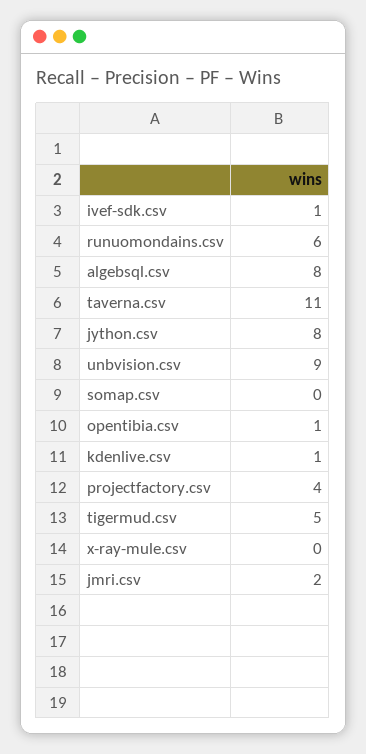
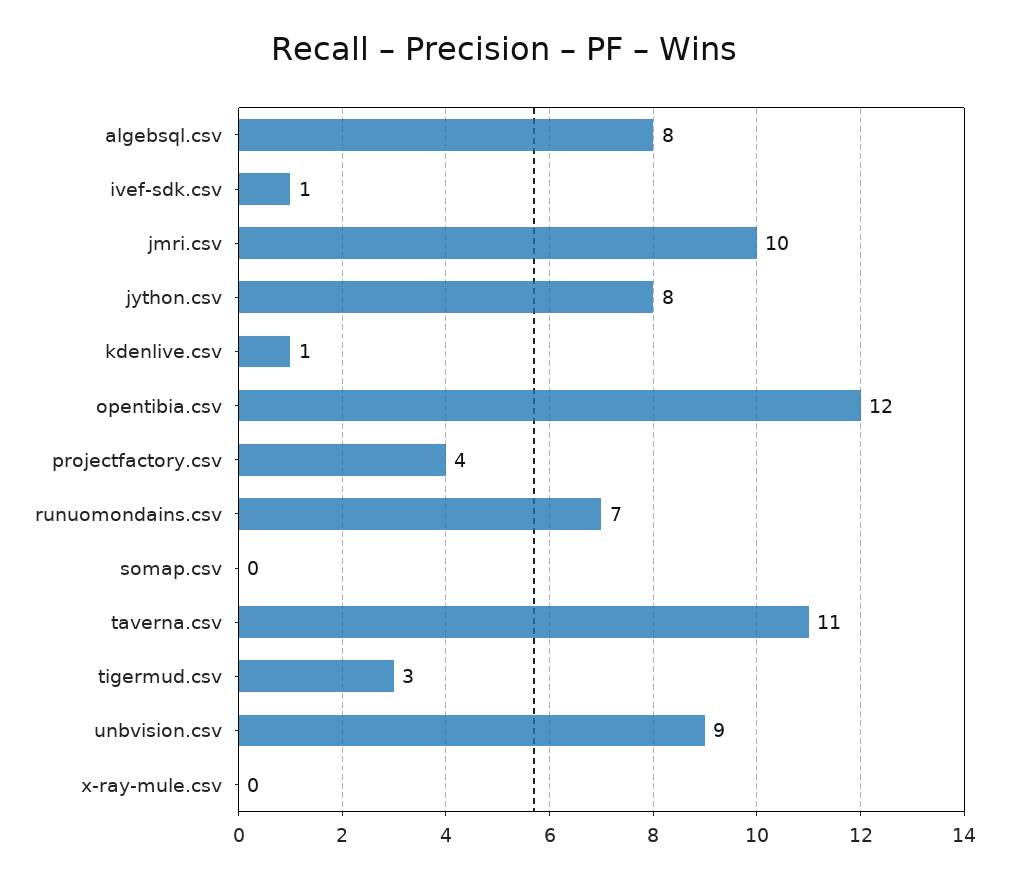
  {
    "ivef-sdk.csv": 1,
-   "runuomondains.csv": 6,
+   "runuomondains.csv": 7,
    "algebsql.csv": 8,
    "taverna.csv": 11,
    "jython.csv": 8,
    "unbvision.csv": 9,
    "somap.csv": 0,
-   "opentibia.csv": 1,
+   "opentibia.csv": 12,
    "kdenlive.csv": 1,
    "projectfactory.csv": 4,
-   "tigermud.csv": 5,
+   "tigermud.csv": 3,
    "x-ray-mule.csv": 0,
-   "jmri.csv": 2
+   "jmri.csv": 10
  }

